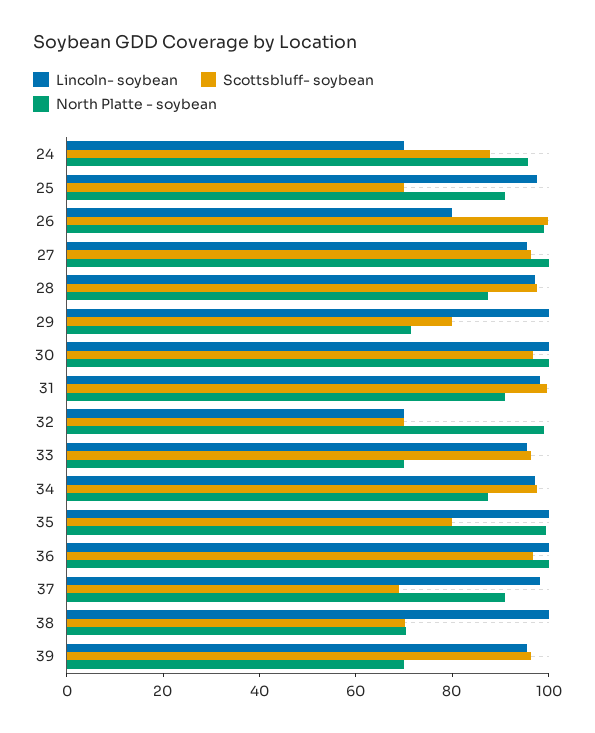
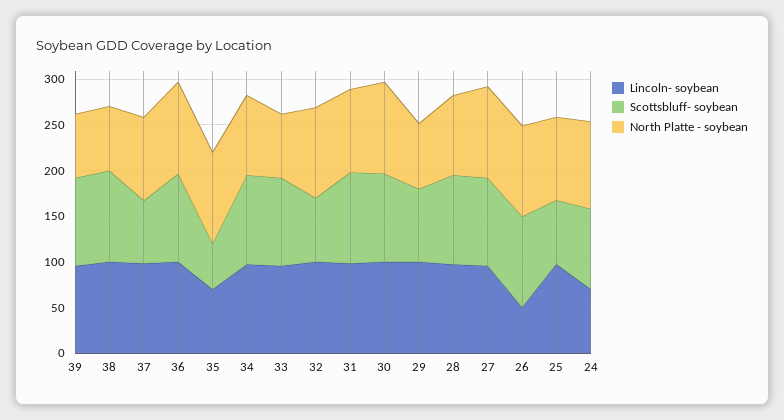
  {
    "Lincoln- soybean": {
      "24": 70,
      "25": 100,
-     "26": 80,
+     "26": 50,
      "27": 95,
      "28": 95,
      "29": 100,
      "30": 100,
      "31": 100,
-     "32": 70,
+     "32": 100,
      "33": 95,
      "34": 95,
-     "35": 100,
+     "35": 70,
      "36": 100,
      "37": 100,
      "38": 100,
      "39": 95
    },
    "Scottsbluff- soybean": {
      "24": 90,
      "25": 70,
      "26": 100,
      "27": 95,
      "28": 100,
      "29": 80,
      "30": 95,
      "31": 100,
      "32": 70,
      "33": 95,
      "34": 100,
-     "35": 80,
+     "35": 50,
      "36": 95,
      "37": 70,
-     "38": 70,
+     "38": 100,
      "39": 95
    },
    "North Platte - soybean": {
      "24": 95,
      "25": 90,
      "26": 100,
      "27": 100,
      "28": 90,
      "29": 70,
      "30": 100,
      "31": 90,
      "32": 100,
      "33": 70,
      "34": 90,
      "35": 100,
      "36": 100,
      "37": 90,
      "38": 70,
      "39": 70
    }
  }

